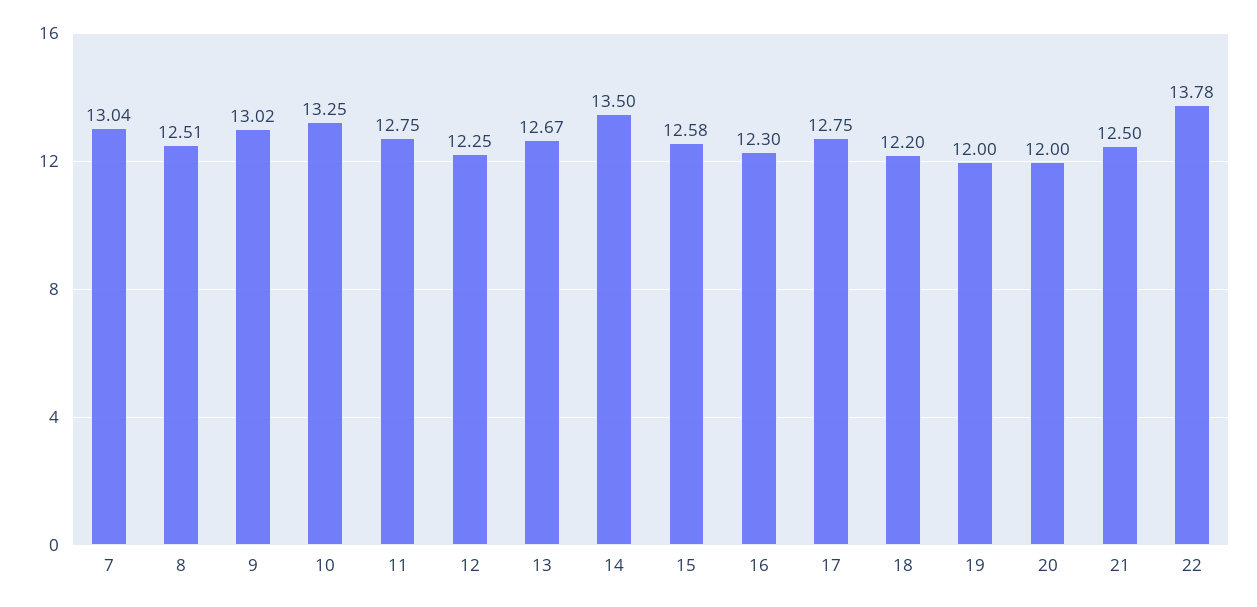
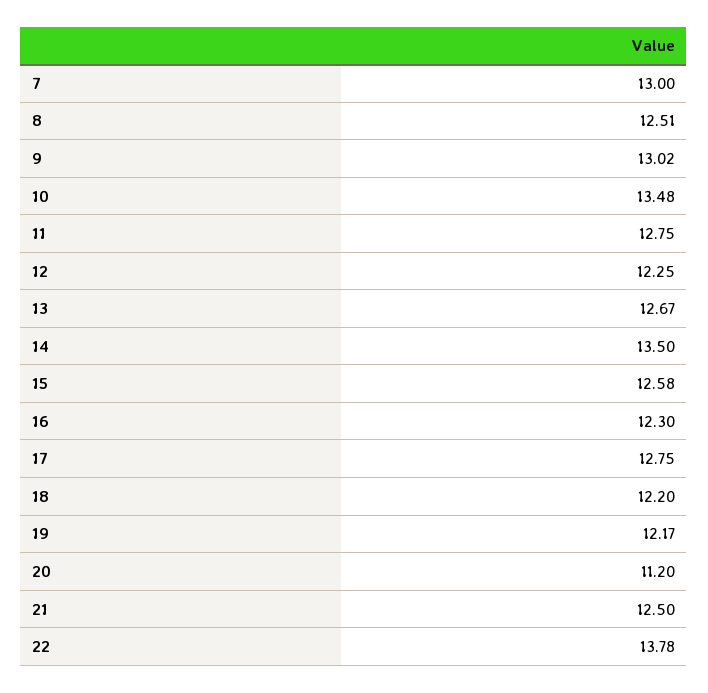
  {
-   "7": 13.04,
+   "7": 13,
    "8": 12.51,
    "9": 13.02,
-   "10": 13.25,
+   "10": 13.48,
    "11": 12.75,
    "12": 12.25,
    "13": 12.67,
    "14": 13.5,
    "15": 12.58,
    "16": 12.3,
    "17": 12.75,
    "18": 12.2,
-   "19": 12,
+   "19": 12.17,
-   "20": 12,
+   "20": 11.2,
    "21": 12.5,
    "22": 13.78
  }

